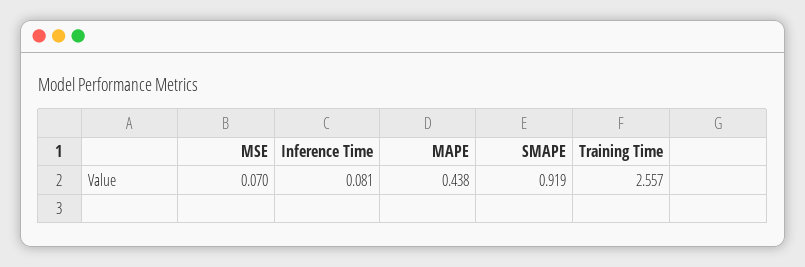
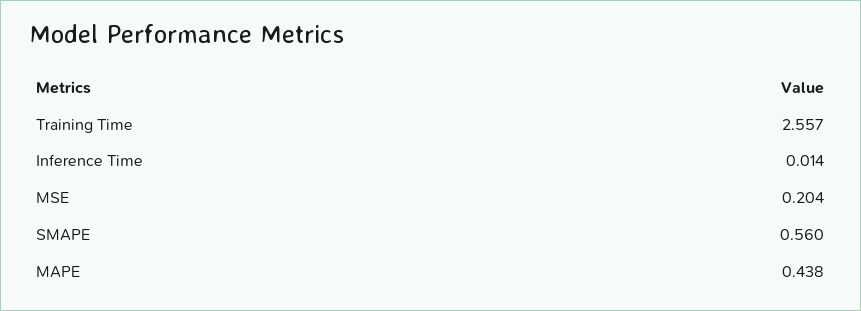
  {
-   "MSE": 0.07,
+   "MSE": 0.204,
-   "Inference Time": 0.081,
+   "Inference Time": 0.014,
    "MAPE": 0.438,
-   "SMAPE": 0.919,
+   "SMAPE": 0.56,
    "Training Time": 2.557
  }

